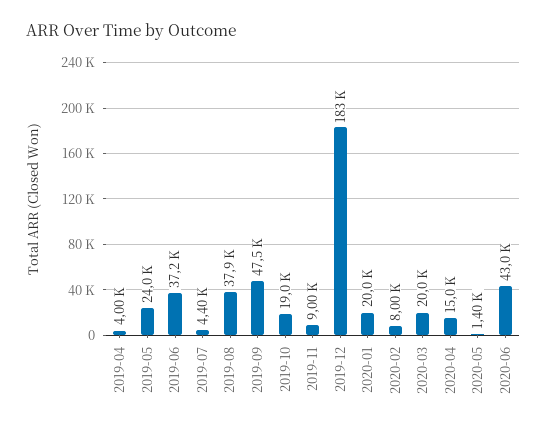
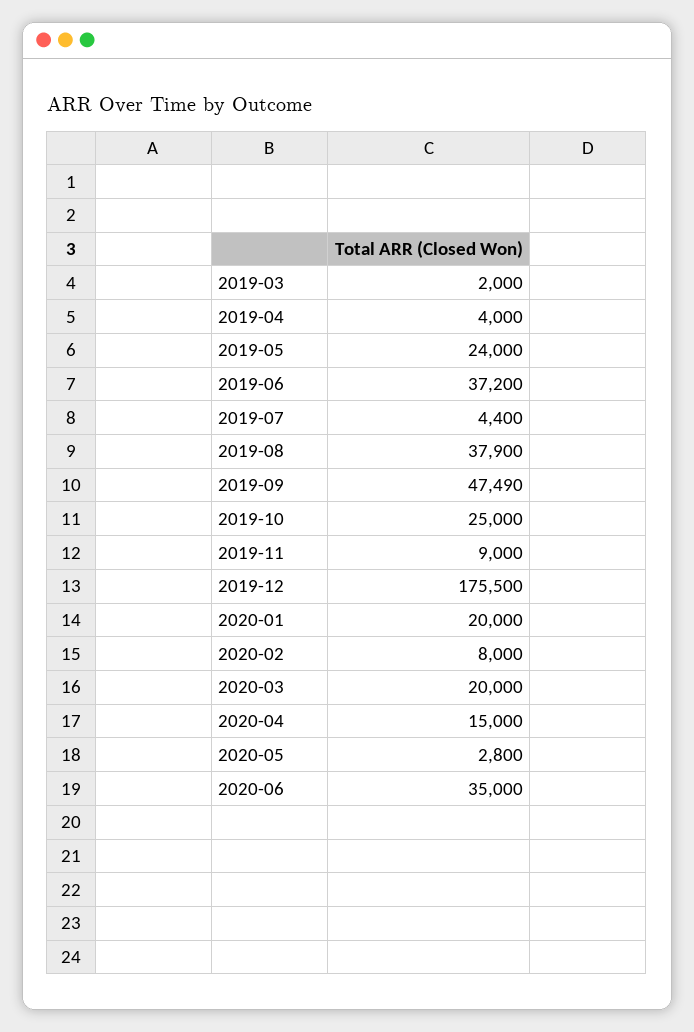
  {
    "2019-04": 4000,
    "2019-05": 24000,
    "2019-06": 37200,
    "2019-07": 4400,
    "2019-08": 37900,
    "2019-09": 47490,
-   "2019-10": 19000,
+   "2019-10": 25000,
    "2019-11": 9000,
-   "2019-12": 183000,
+   "2019-12": 175500,
    "2020-01": 20000,
    "2020-02": 8000,
    "2020-03": 20000,
    "2020-04": 15000,
-   "2020-05": 1400,
+   "2020-05": 2800,
-   "2020-06": 43000
+   "2020-06": 35000,
+   "2019-03": 2000
  }

